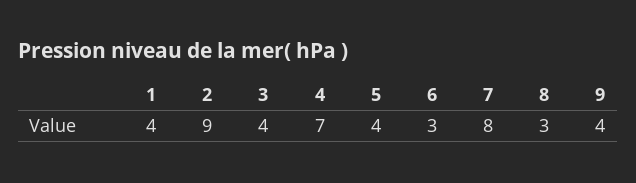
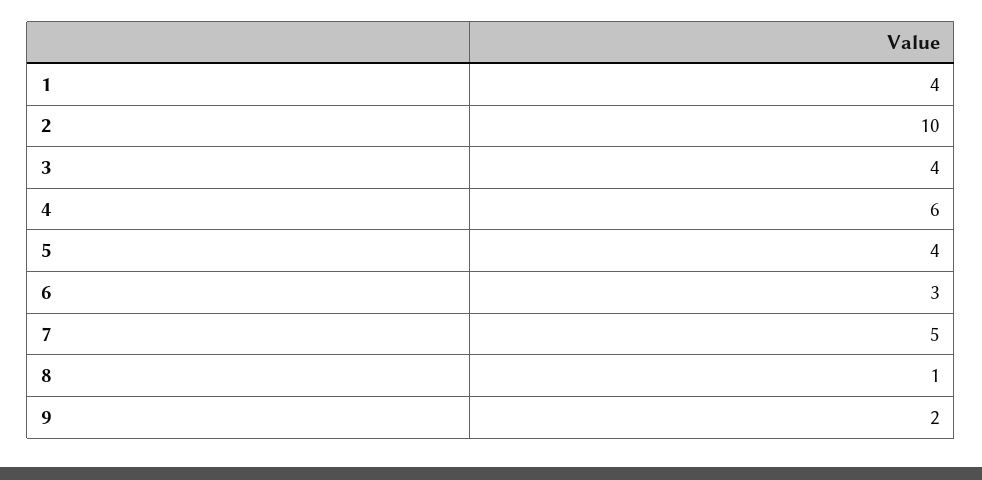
  {
    "1": 4,
-   "2": 9,
+   "2": 10,
    "3": 4,
-   "4": 7,
+   "4": 6,
    "5": 4,
    "6": 3,
-   "7": 8,
+   "7": 5,
-   "8": 3,
+   "8": 1,
-   "9": 4
+   "9": 2
  }

